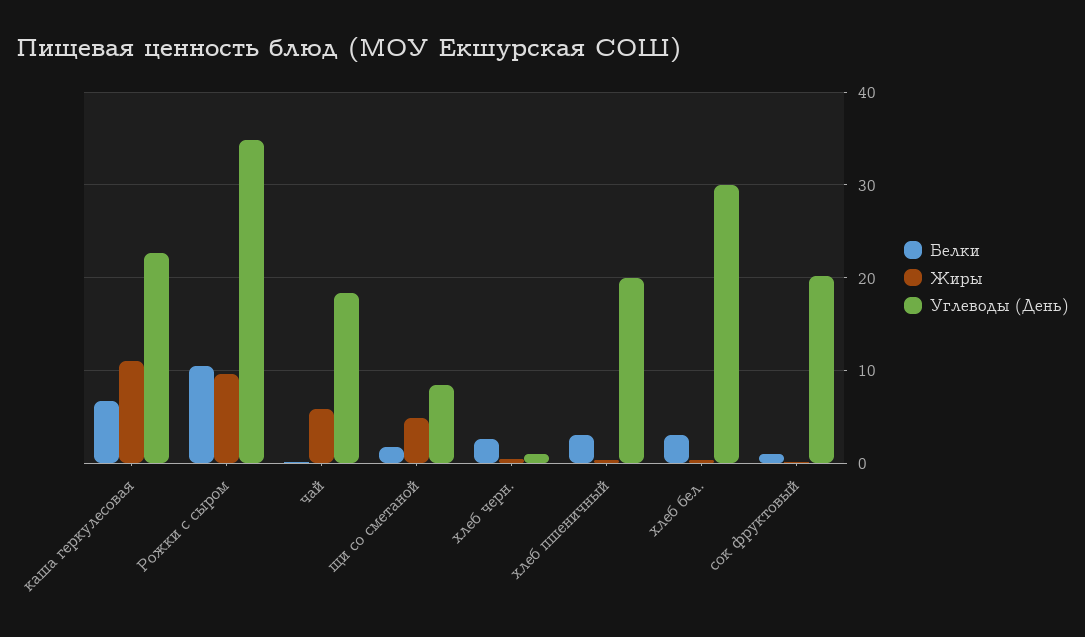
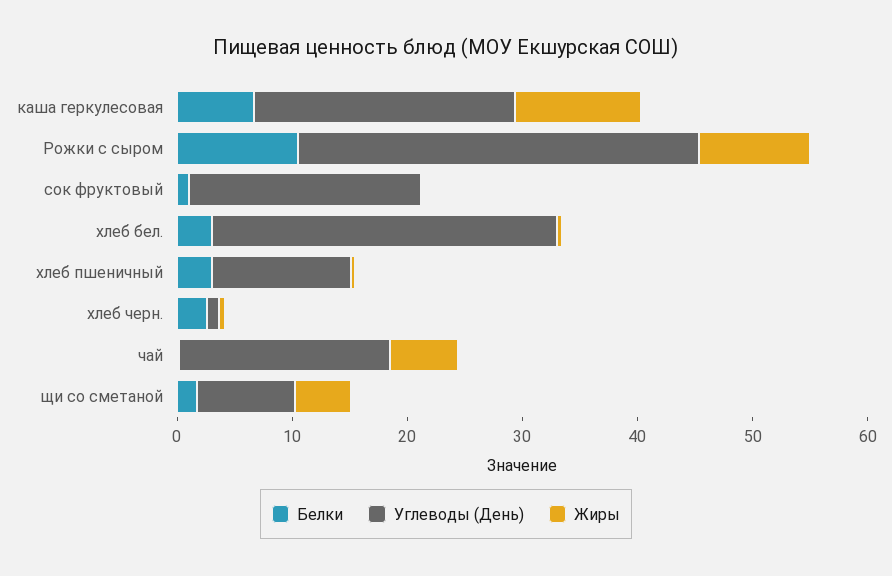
  {
    "Белки": {
      "каша геркулесовая": 7,
      "Рожки с сыром": 11,
      "чай": 0,
      "щи со сметаной": 2,
      "хлеб черн.": 3,
      "хлеб пшеничный": 3,
      "хлеб бел.": 3,
      "сок фруктовый": 1
    },
    "Жиры": {
      "каша геркулесовая": 11,
      "Рожки с сыром": 10,
      "чай": 6,
      "щи со сметаной": 5,
      "хлеб черн.": 0,
      "хлеб пшеничный": 0,
      "хлеб бел.": 0,
      "сок фруктовый": 0
    },
    "Углеводы (День)": {
      "каша геркулесовая": 23,
      "Рожки с сыром": 35,
      "чай": 18,
      "щи со сметаной": 8,
      "хлеб черн.": 1,
-     "хлеб пшеничный": 20,
+     "хлеб пшеничный": 12,
      "хлеб бел.": 30,
      "сок фруктовый": 20
    }
  }

